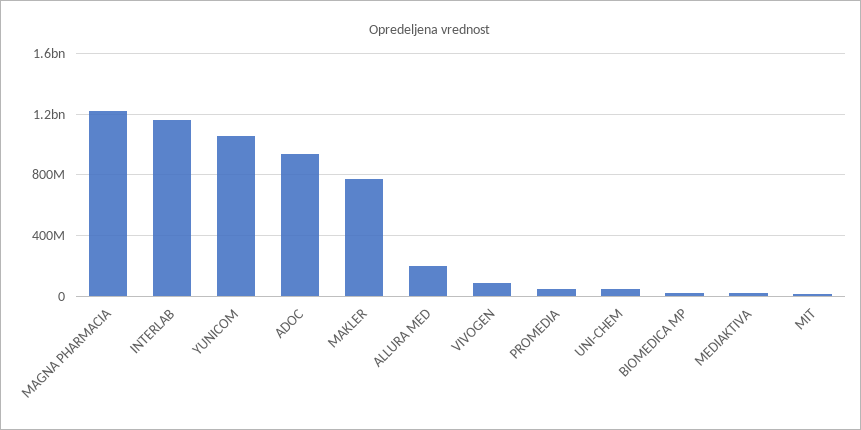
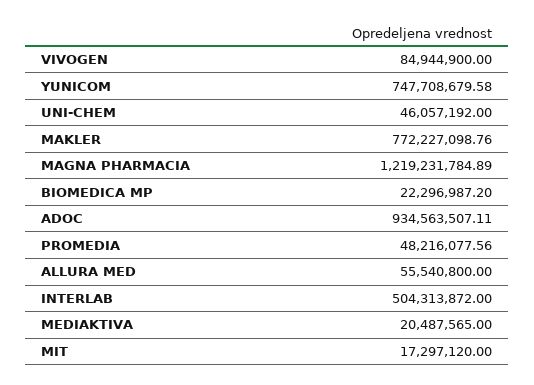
  {
    "MAGNA PHARMACIA": 1219231784.89,
-   "INTERLAB": 1150000000,
+   "INTERLAB": 504313872,
-   "YUNICOM": 1050000000,
+   "YUNICOM": 747708679.58,
    "ADOC": 934563507.11,
    "MAKLER": 772227098.76,
-   "ALLURA MED": 200000000,
+   "ALLURA MED": 55540800,
    "VIVOGEN": 84944900,
    "PROMEDIA": 48216077.56,
    "UNI-CHEM": 46057192,
    "BIOMEDICA MP": 22296987.2,
    "MEDIAKTIVA": 20487565,
    "MIT": 17297120
  }

